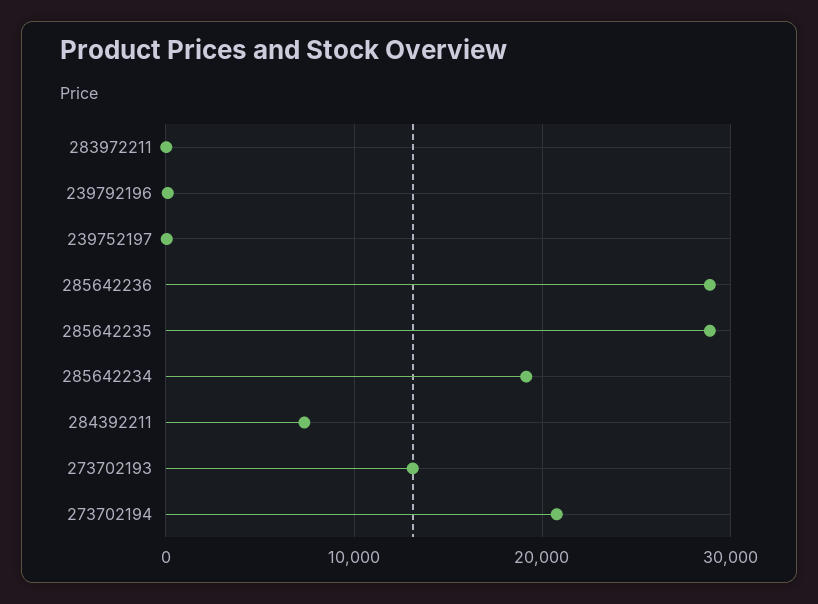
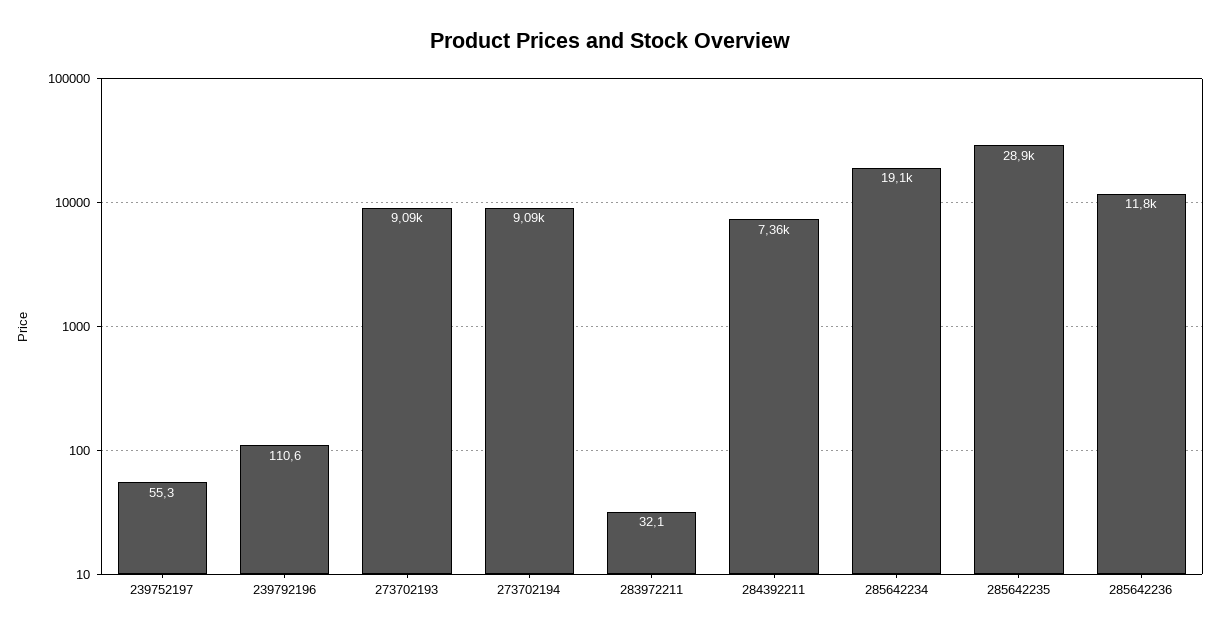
  {
    "283972211": 32.1,
    "239792196": 110.6,
    "239752197": 55.3,
-   "285642236": 29000,
+   "285642236": 11800,
    "285642235": 28900,
    "285642234": 19100,
    "284392211": 7360,
-   "273702193": 13000,
+   "273702193": 9090,
-   "273702194": 21000
+   "273702194": 9090
  }

